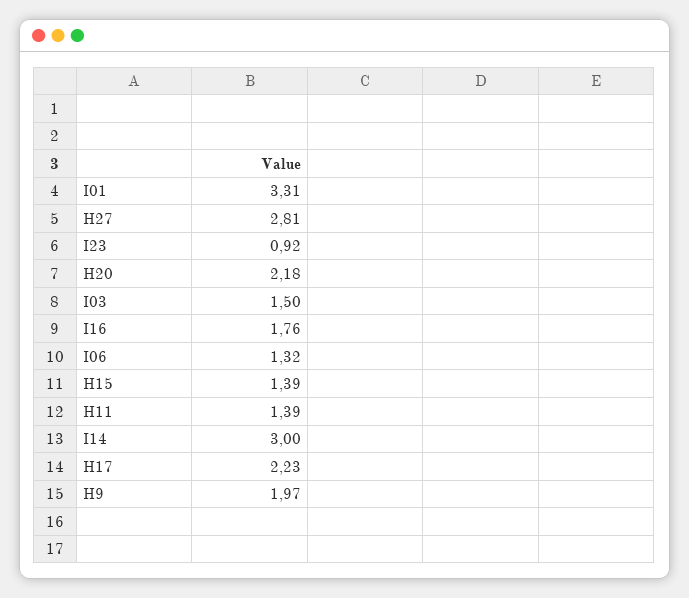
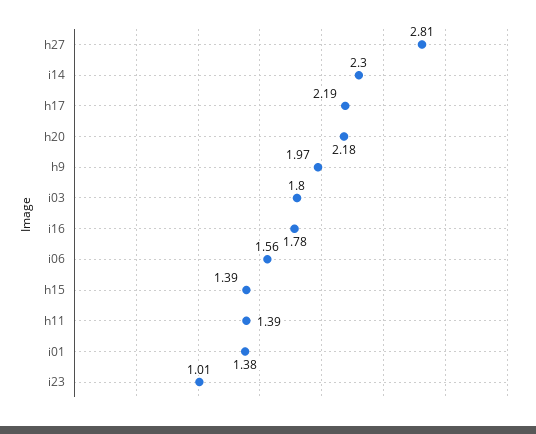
  {
-   "I01": 3.31,
+   "I01": 1.38,
    "H27": 2.81,
-   "I23": 0.92,
+   "I23": 1.01,
    "H20": 2.18,
-   "I03": 1.5,
+   "I03": 1.8,
-   "I16": 1.76,
+   "I16": 1.78,
-   "I06": 1.32,
+   "I06": 1.56,
    "H15": 1.39,
    "H11": 1.39,
-   "I14": 3,
+   "I14": 2.3,
-   "H17": 2.23,
+   "H17": 2.19,
    "H9": 1.97
  }

